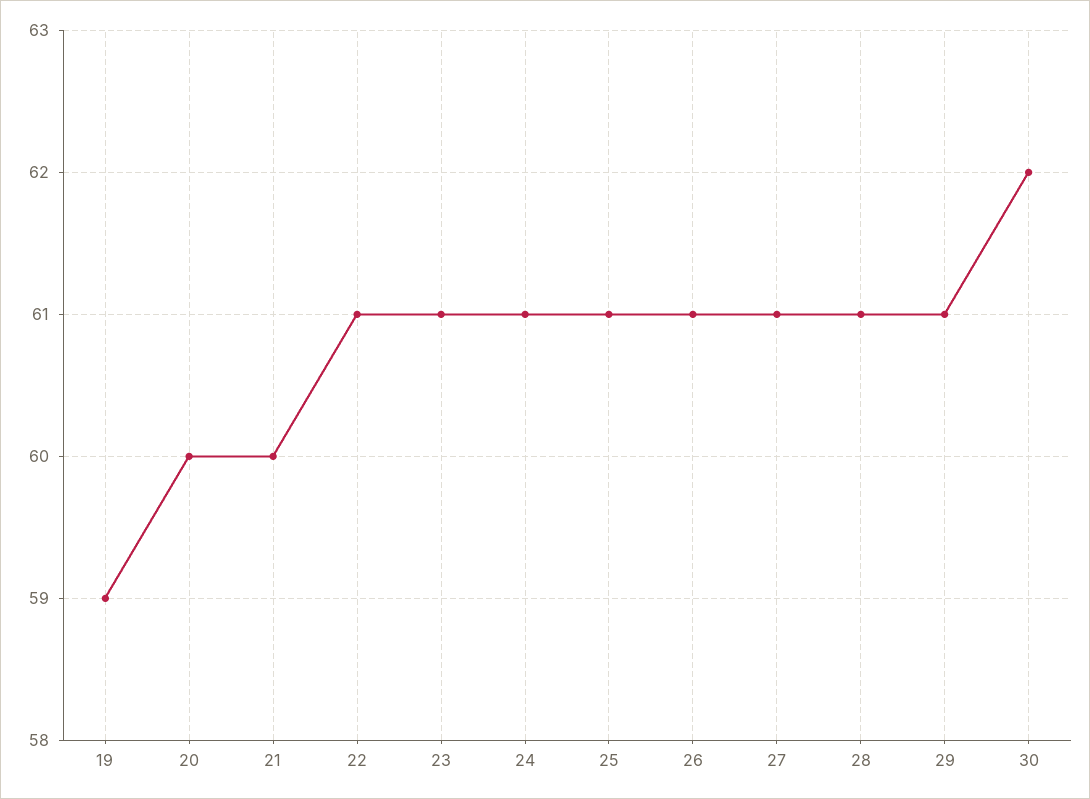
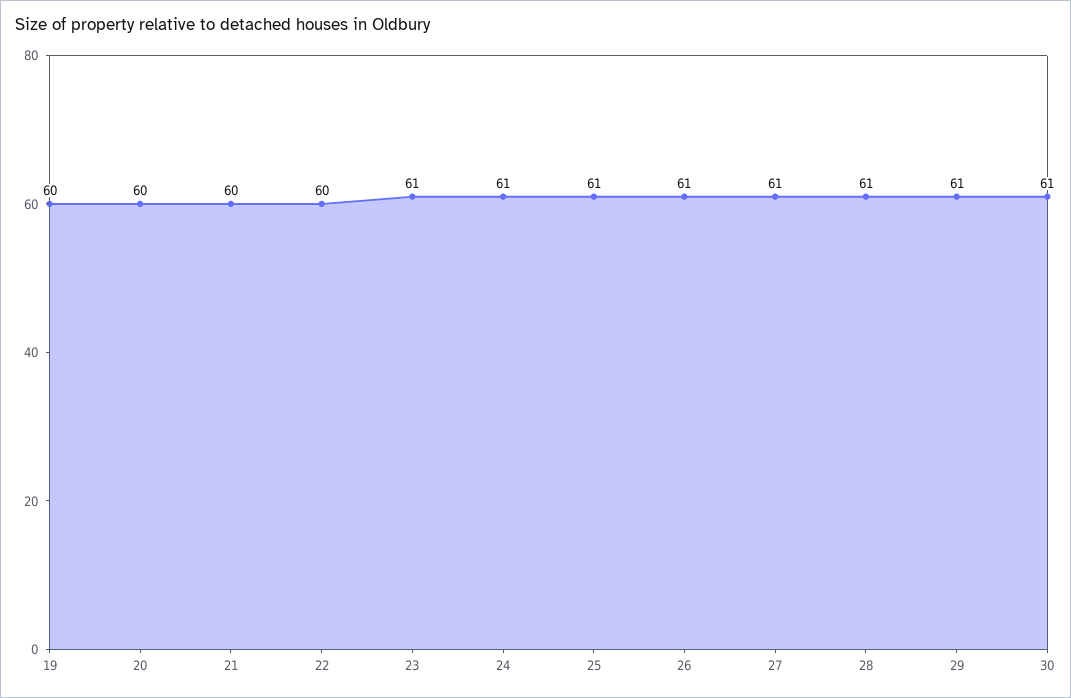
  {
-   "19": 59,
+   "19": 60,
    "20": 60,
    "21": 60,
-   "22": 61,
+   "22": 60,
    "23": 61,
    "24": 61,
    "25": 61,
    "26": 61,
    "27": 61,
    "28": 61,
    "29": 61,
-   "30": 62
+   "30": 61
  }

